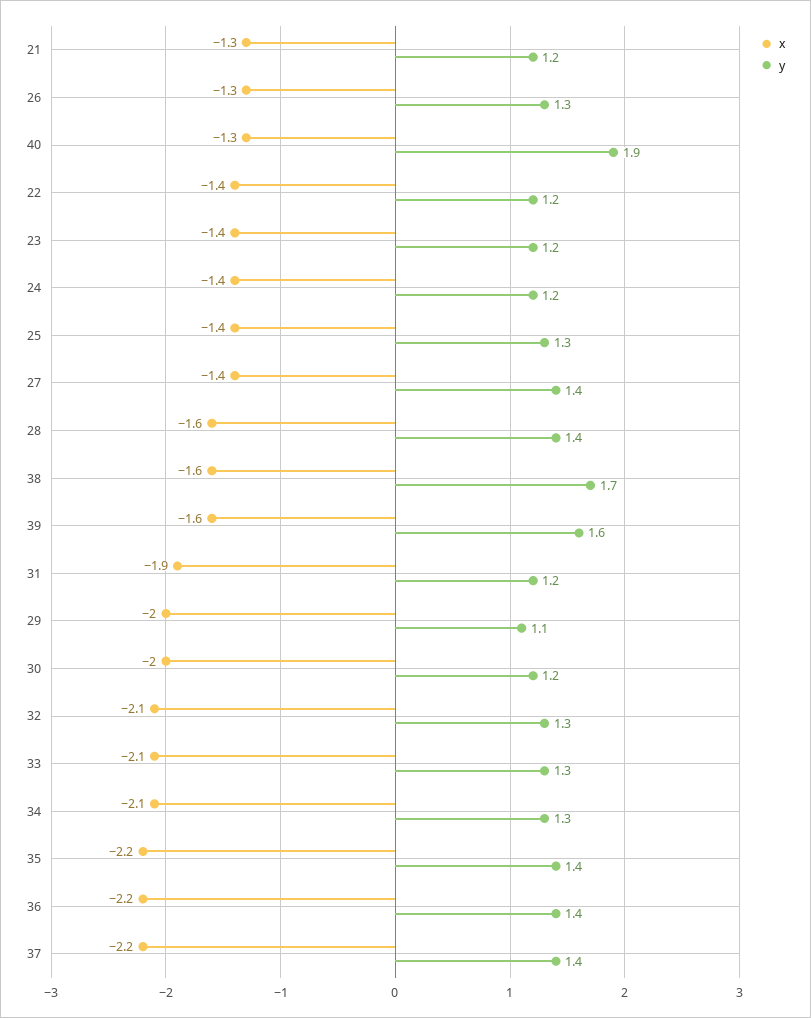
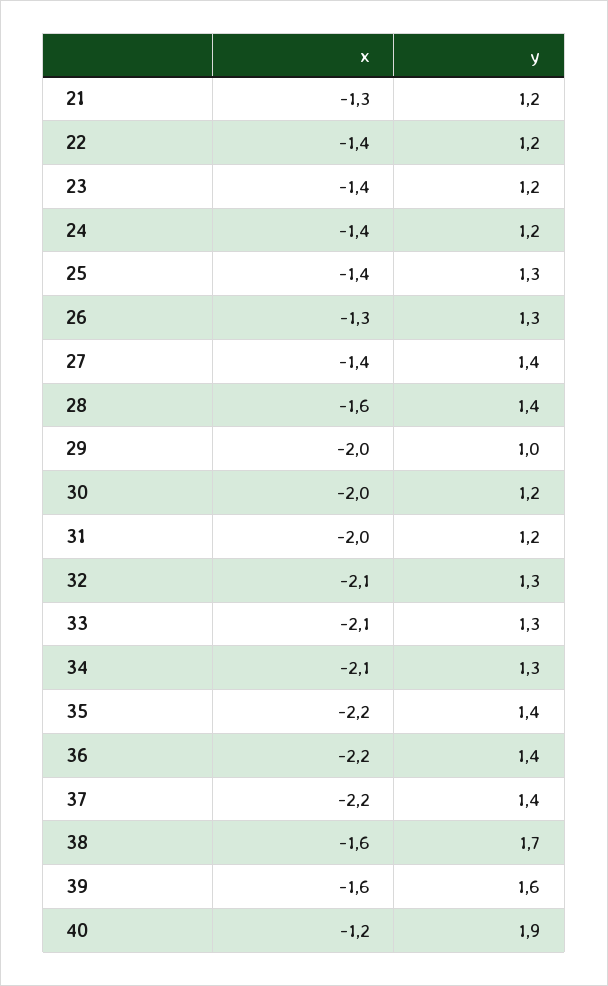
  {
    "x": {
      "21": -1.3,
      "26": -1.3,
-     "40": -1.3,
+     "40": -1.2,
      "22": -1.4,
      "23": -1.4,
      "24": -1.4,
      "25": -1.4,
      "27": -1.4,
      "28": -1.6,
      "38": -1.6,
      "39": -1.6,
-     "31": -1.9,
+     "31": -2,
      "29": -2,
      "30": -2,
      "32": -2.1,
      "33": -2.1,
      "34": -2.1,
      "35": -2.2,
      "36": -2.2,
      "37": -2.2
    },
    "y": {
      "21": 1.2,
      "26": 1.3,
      "40": 1.9,
      "22": 1.2,
      "23": 1.2,
      "24": 1.2,
      "25": 1.3,
      "27": 1.4,
      "28": 1.4,
      "38": 1.7,
      "39": 1.6,
      "31": 1.2,
-     "29": 1.1,
+     "29": 1,
      "30": 1.2,
      "32": 1.3,
      "33": 1.3,
      "34": 1.3,
      "35": 1.4,
      "36": 1.4,
      "37": 1.4
    }
  }

